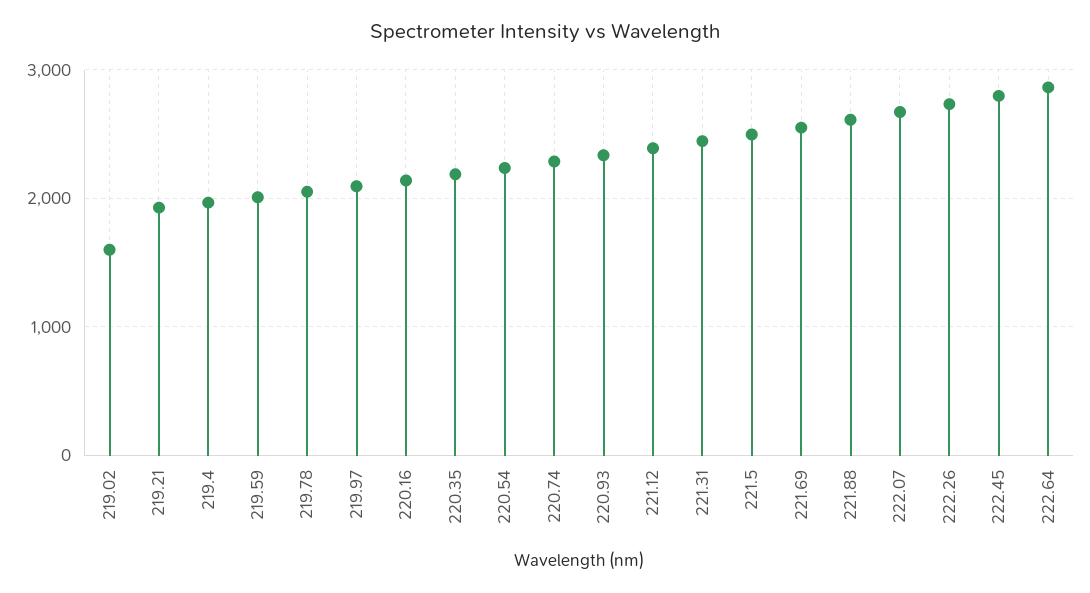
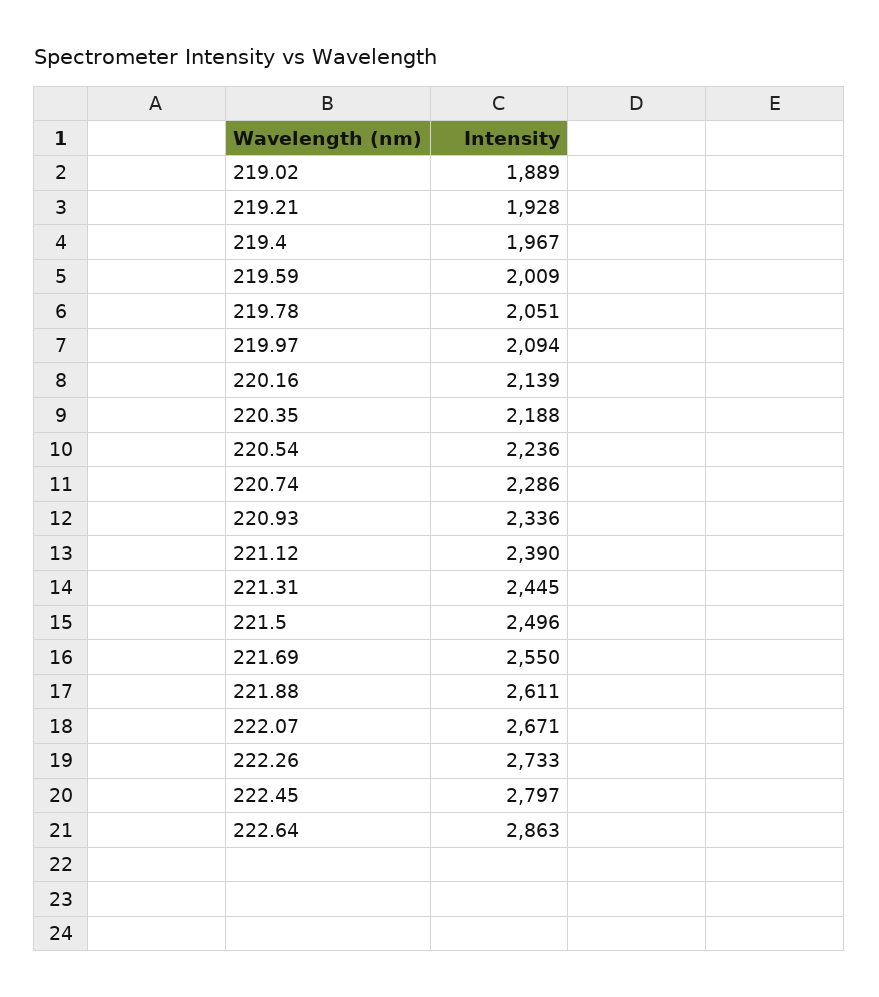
  {
-   "219.02": 1600,
+   "219.02": 1889,
    "219.21": 1928,
    "219.4": 1967,
    "219.59": 2009,
    "219.78": 2051,
    "219.97": 2094,
    "220.16": 2139,
    "220.35": 2188,
    "220.54": 2236,
    "220.74": 2286,
    "220.93": 2336,
    "221.12": 2390,
    "221.31": 2445,
    "221.5": 2496,
    "221.69": 2550,
    "221.88": 2611,
    "222.07": 2671,
    "222.26": 2733,
    "222.45": 2797,
    "222.64": 2863
  }

